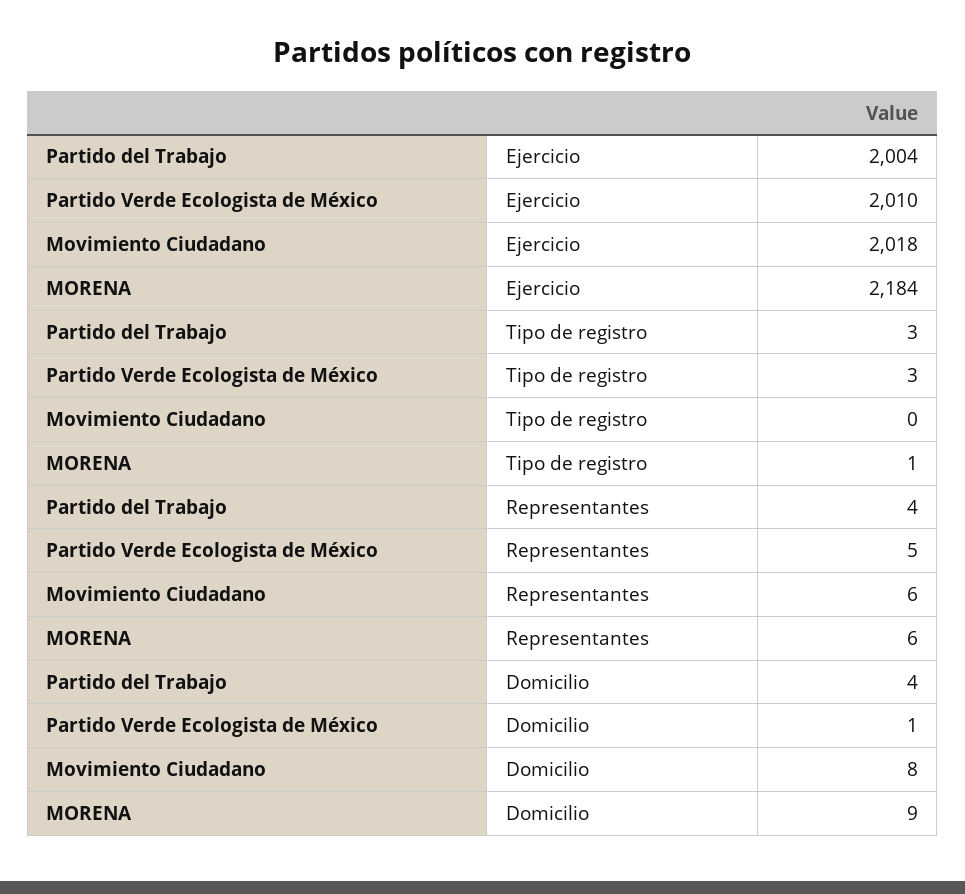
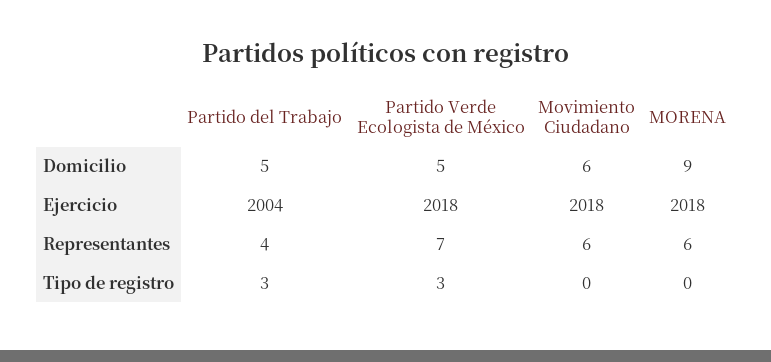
  {
    "Partido del Trabajo": {
      "Ejercicio": 2004,
      "Tipo de registro": 3,
      "Representantes": 4,
-     "Domicilio": 4
+     "Domicilio": 5
    },
    "Partido Verde Ecologista de México": {
-     "Ejercicio": 2010,
+     "Ejercicio": 2018,
      "Tipo de registro": 3,
-     "Representantes": 5,
+     "Representantes": 7,
-     "Domicilio": 1
+     "Domicilio": 5
    },
    "Movimiento Ciudadano": {
      "Ejercicio": 2018,
      "Tipo de registro": 0,
      "Representantes": 6,
-     "Domicilio": 8
+     "Domicilio": 6
    },
    "MORENA": {
-     "Ejercicio": 2184,
+     "Ejercicio": 2018,
-     "Tipo de registro": 1,
+     "Tipo de registro": 0,
      "Representantes": 6,
      "Domicilio": 9
    }
  }

